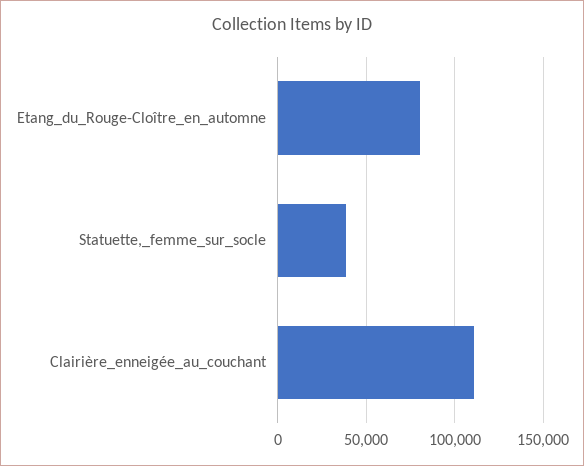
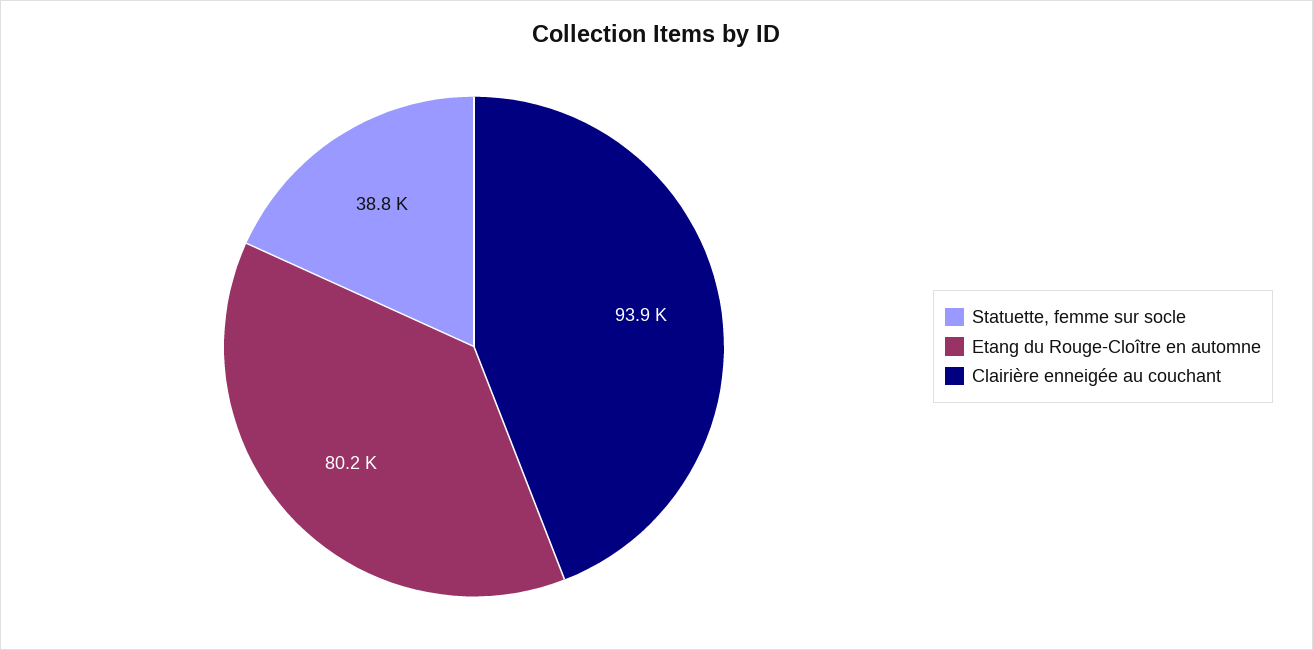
  {
    "Etang_du_Rouge-Cloître_en_automne": 80200,
    "Statuette,_femme_sur_socle": 38800,
-   "Clairière_enneigée_au_couchant": 110000
+   "Clairière_enneigée_au_couchant": 93900
  }

